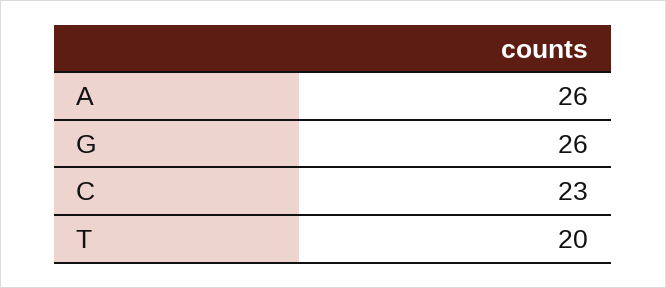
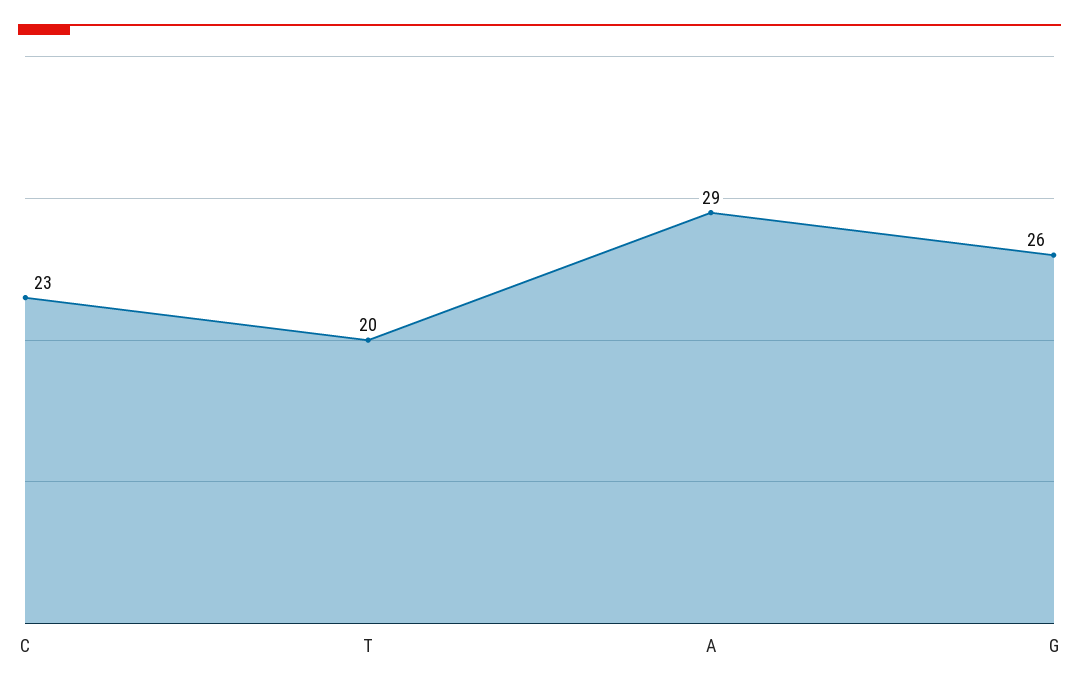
  {
-   "A": 26,
+   "A": 29,
    "G": 26,
    "C": 23,
    "T": 20
  }

